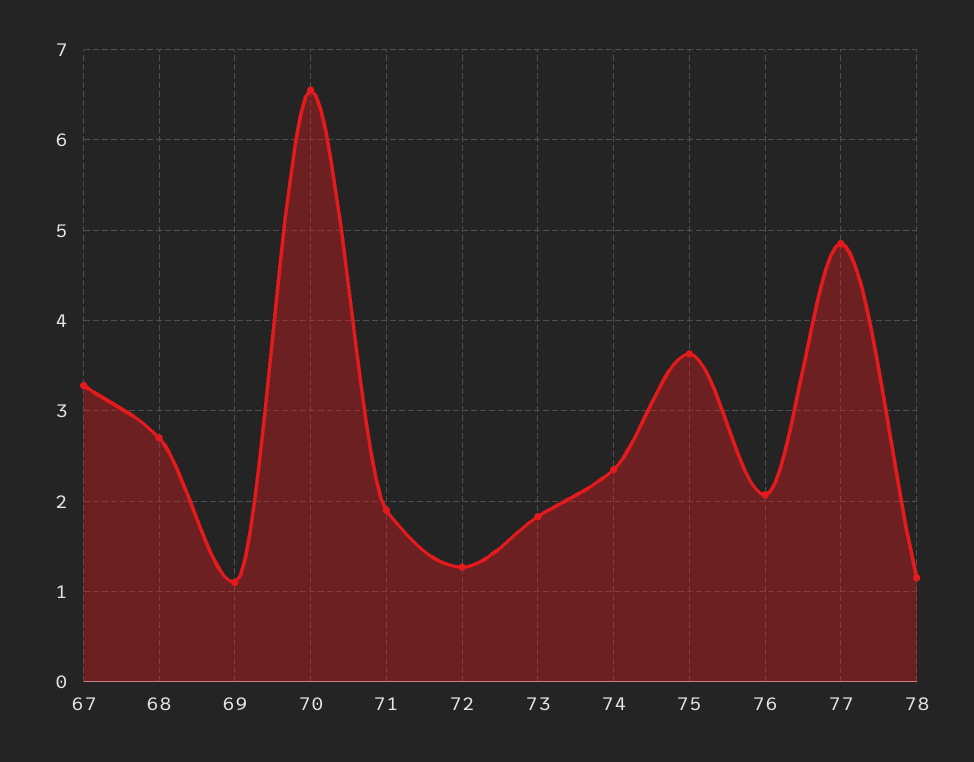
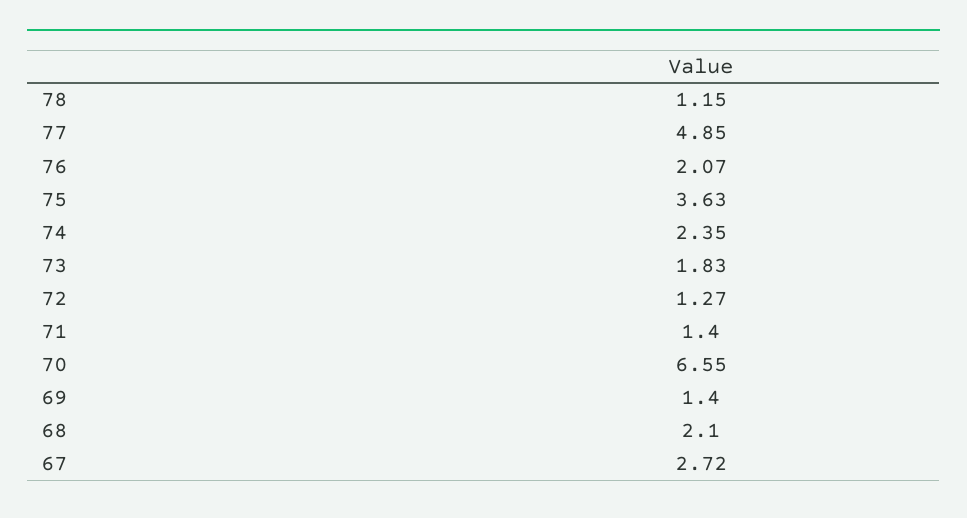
  {
-   "67": 3.3,
+   "67": 2.72,
-   "68": 2.7,
+   "68": 2.1,
-   "69": 1.1,
+   "69": 1.4,
    "70": 6.55,
-   "71": 1.9,
+   "71": 1.4,
    "72": 1.27,
    "73": 1.83,
    "74": 2.35,
    "75": 3.63,
    "76": 2.07,
    "77": 4.85,
    "78": 1.15
  }

